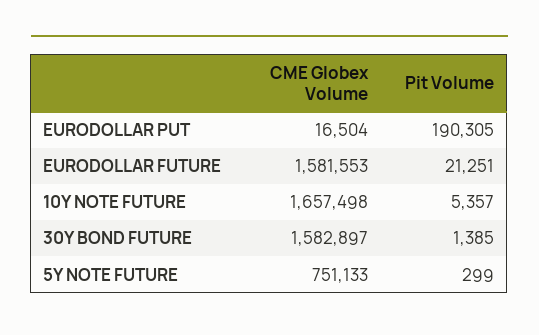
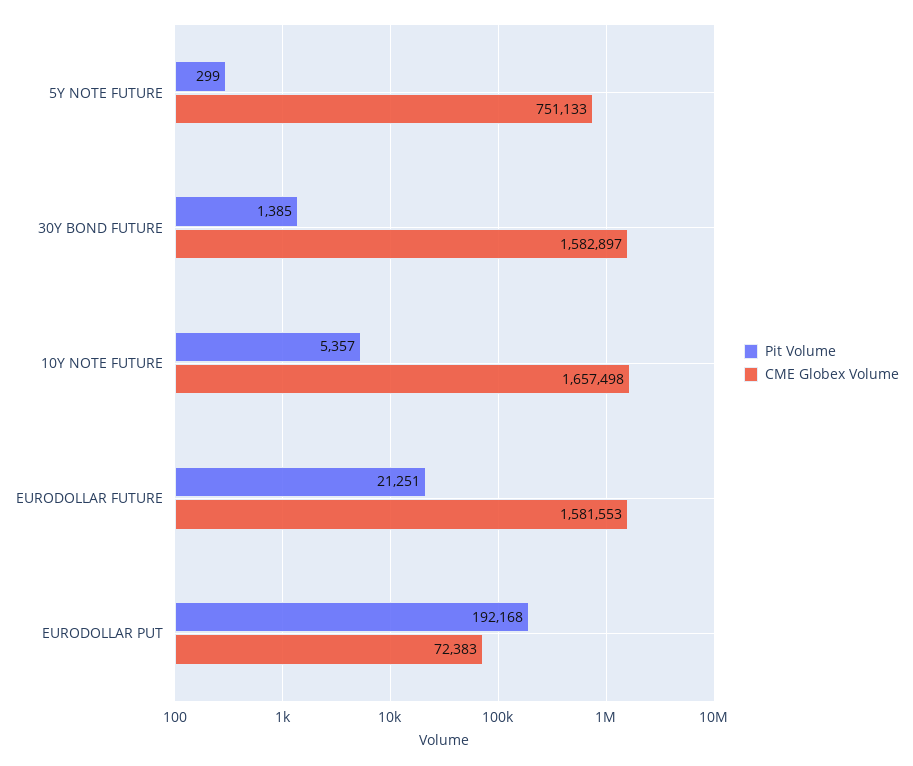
  {
    "CME Globex Volume": {
-     "EURODOLLAR PUT": 16504,
+     "EURODOLLAR PUT": 72383,
      "EURODOLLAR FUTURE": 1581553,
      "10Y NOTE FUTURE": 1657498,
      "30Y BOND FUTURE": 1582897,
      "5Y NOTE FUTURE": 751133
    },
    "Pit Volume": {
-     "EURODOLLAR PUT": 190305,
+     "EURODOLLAR PUT": 192168,
      "EURODOLLAR FUTURE": 21251,
      "10Y NOTE FUTURE": 5357,
      "30Y BOND FUTURE": 1385,
      "5Y NOTE FUTURE": 299
    }
  }

